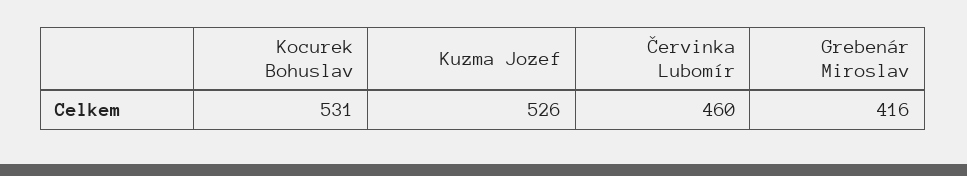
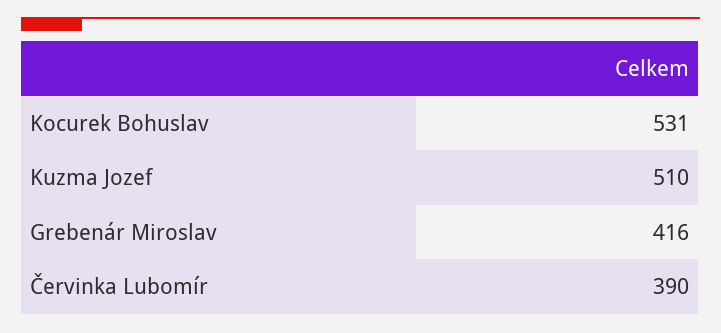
  {
    "Kocurek Bohuslav": 531,
-   "Kuzma Jozef": 526,
+   "Kuzma Jozef": 510,
-   "Červinka Lubomír": 460,
+   "Červinka Lubomír": 390,
    "Grebenár Miroslav": 416
  }

